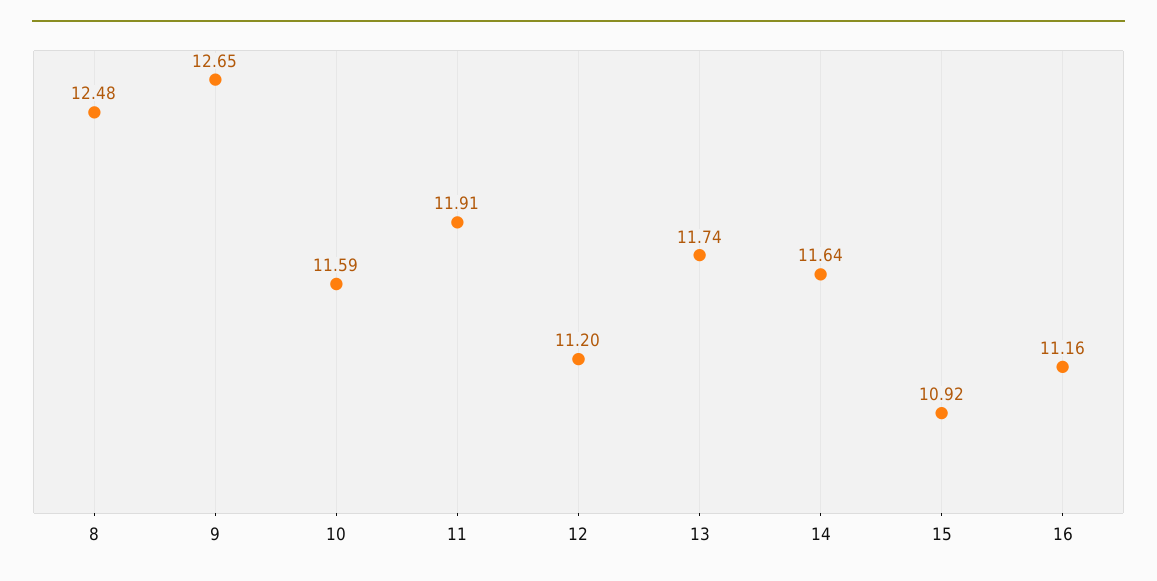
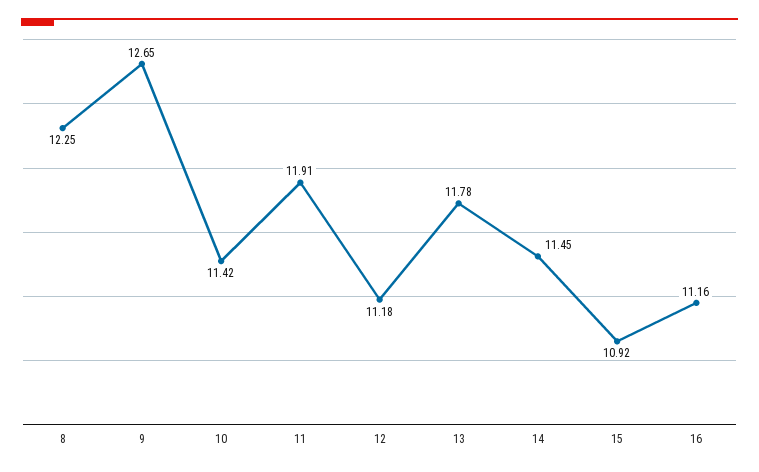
  {
-   "8": 12.48,
+   "8": 12.25,
    "9": 12.65,
-   "10": 11.59,
+   "10": 11.42,
    "11": 11.91,
-   "12": 11.2,
+   "12": 11.18,
-   "13": 11.74,
+   "13": 11.78,
-   "14": 11.64,
+   "14": 11.45,
    "15": 10.92,
    "16": 11.16
  }

